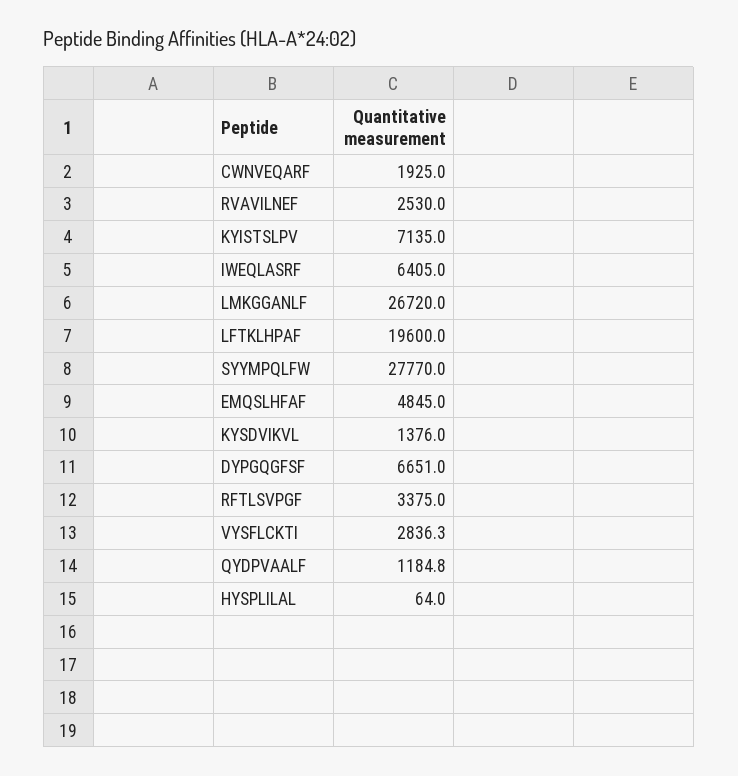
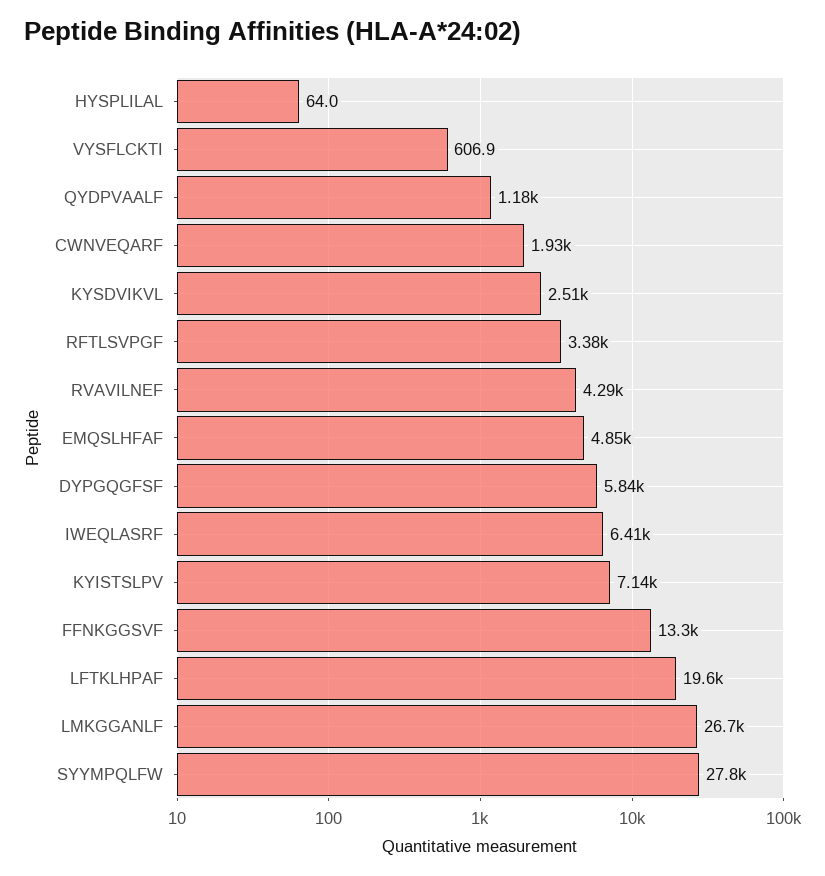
  {
    "CWNVEQARF": 1925,
-   "RVAVILNEF": 2530,
+   "RVAVILNEF": 4290,
    "KYISTSLPV": 7135,
    "IWEQLASRF": 6405,
    "LMKGGANLF": 26720,
    "LFTKLHPAF": 19600,
    "SYYMPQLFW": 27770,
    "EMQSLHFAF": 4845,
-   "KYSDVIKVL": 1376,
+   "KYSDVIKVL": 2510,
-   "DYPGQGFSF": 6651,
+   "DYPGQGFSF": 5840,
    "RFTLSVPGF": 3375,
-   "VYSFLCKTI": 2836.3,
+   "VYSFLCKTI": 606.9,
    "QYDPVAALF": 1184.8,
-   "HYSPLILAL": 64
+   "HYSPLILAL": 64,
+   "FFNKGGSVF": 13300
  }

